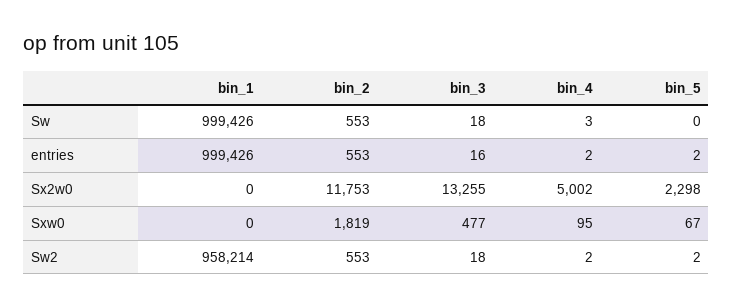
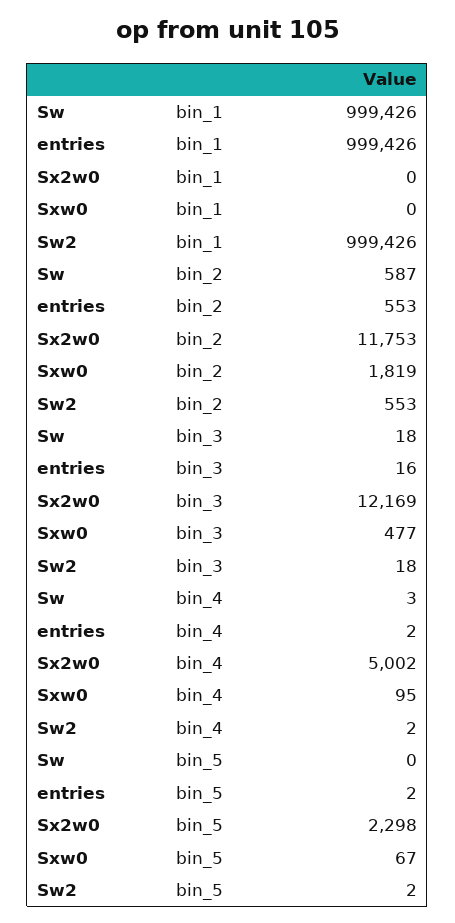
  {
    "bin_1": {
      "Sw": 999426,
      "entries": 999426,
      "Sx2w0": 0,
      "Sxw0": 0,
-     "Sw2": 958214
+     "Sw2": 999426
    },
    "bin_2": {
-     "Sw": 553,
+     "Sw": 587,
      "entries": 553,
      "Sx2w0": 11753,
      "Sxw0": 1819,
      "Sw2": 553
    },
    "bin_3": {
      "Sw": 18,
      "entries": 16,
-     "Sx2w0": 13255,
+     "Sx2w0": 12169,
      "Sxw0": 477,
      "Sw2": 18
    },
    "bin_4": {
      "Sw": 3,
      "entries": 2,
      "Sx2w0": 5002,
      "Sxw0": 95,
      "Sw2": 2
    },
    "bin_5": {
      "Sw": 0,
      "entries": 2,
      "Sx2w0": 2298,
      "Sxw0": 67,
      "Sw2": 2
    }
  }

